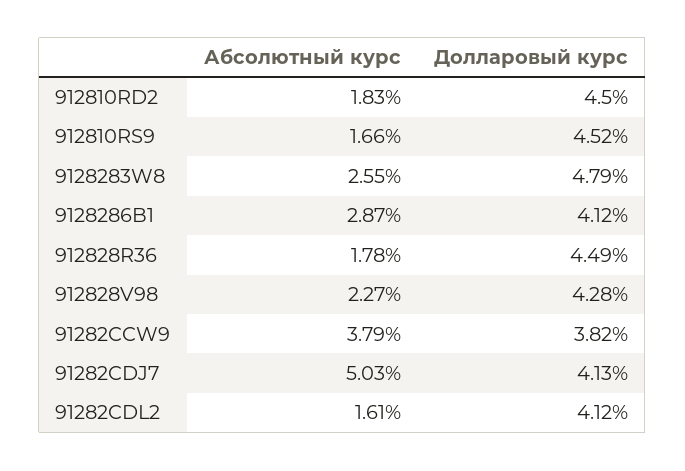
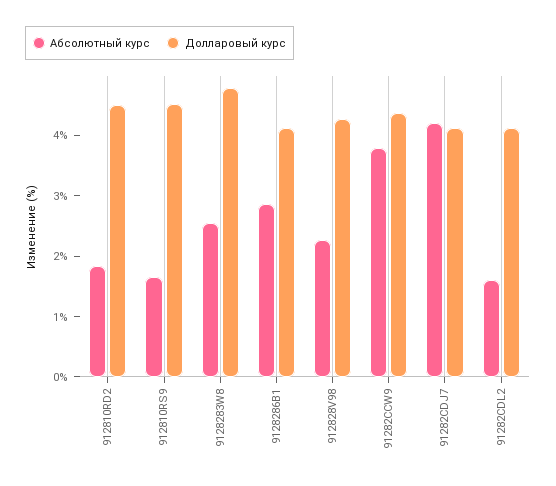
  {
    "Абсолютный курс": {
      "912810RD2": 1.83,
      "912810RS9": 1.66,
      "9128283W8": 2.55,
      "9128286B1": 2.87,
-     "912828R36": 1.78,
      "912828V98": 2.27,
      "91282CCW9": 3.79,
-     "91282CDJ7": 5.03,
+     "91282CDJ7": 4.2,
      "91282CDL2": 1.61
    },
    "Долларовый курс": {
      "912810RD2": 4.5,
      "912810RS9": 4.52,
      "9128283W8": 4.79,
      "9128286B1": 4.12,
-     "912828R36": 4.49,
      "912828V98": 4.28,
-     "91282CCW9": 3.82,
+     "91282CCW9": 4.4,
      "91282CDJ7": 4.13,
      "91282CDL2": 4.12
    }
  }

